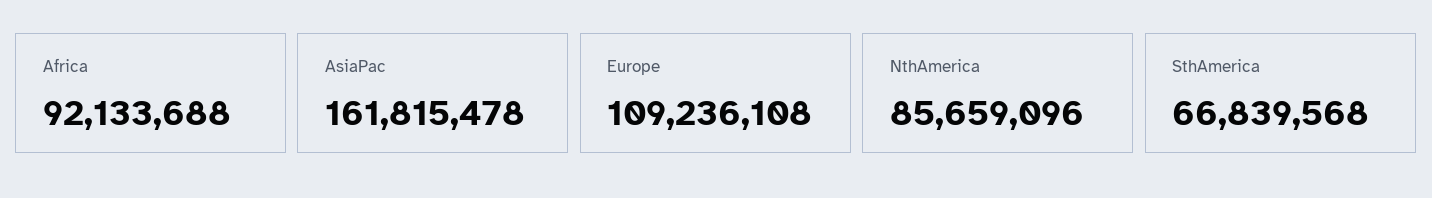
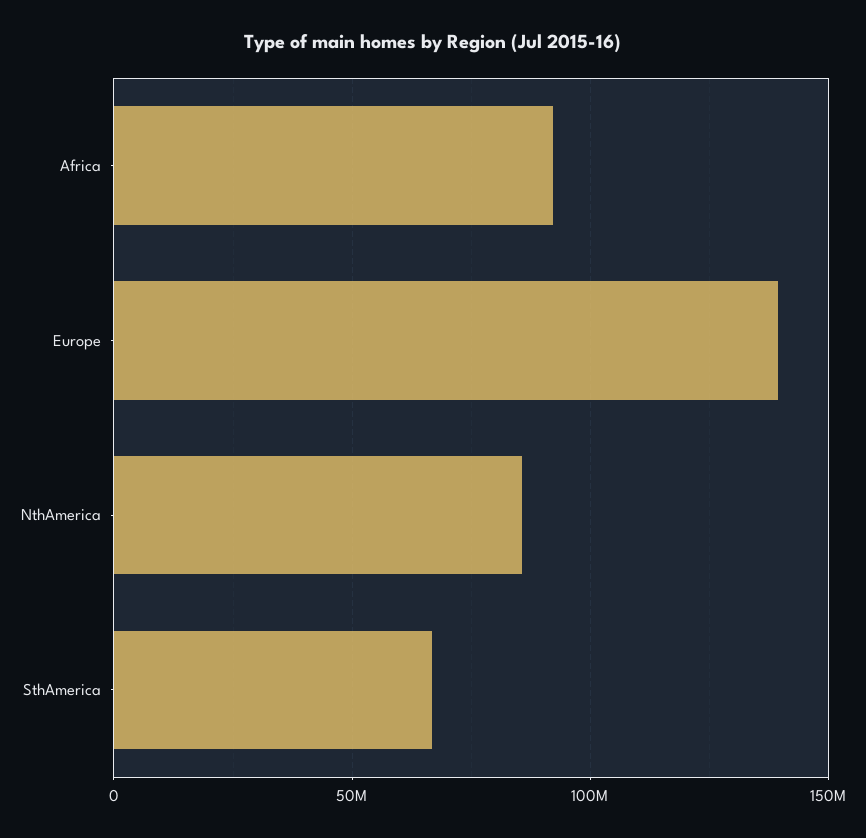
  {
    "Africa": 92133688,
-   "AsiaPac": 161815478,
-   "Europe": 109236108,
+   "Europe": 140000000,
    "NthAmerica": 85659096,
    "SthAmerica": 66839568
  }

